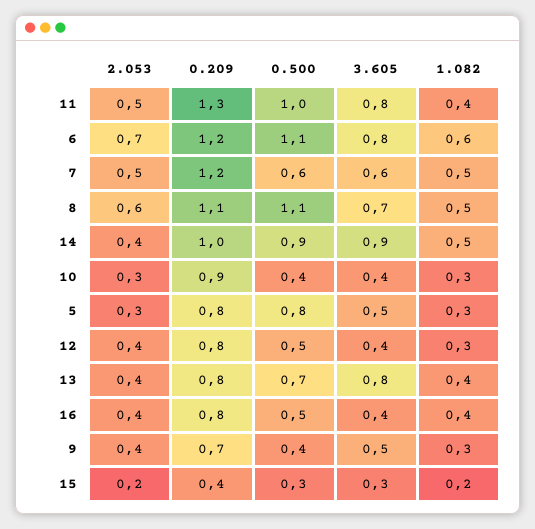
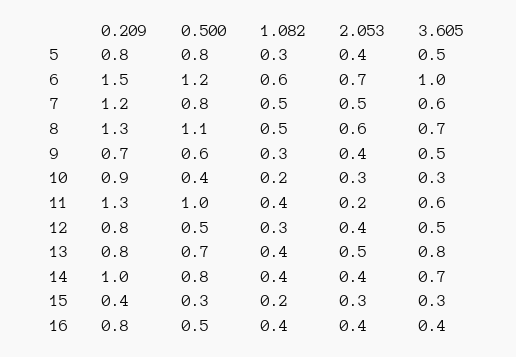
  {
    "2.053": {
-     "11": 0.5,
+     "11": 0.2,
      "6": 0.7,
      "7": 0.5,
      "8": 0.6,
      "14": 0.4,
      "10": 0.3,
-     "5": 0.3,
+     "5": 0.4,
      "12": 0.4,
-     "13": 0.4,
+     "13": 0.5,
      "16": 0.4,
      "9": 0.4,
-     "15": 0.2
+     "15": 0.3
    },
    "0.209": {
      "11": 1.3,
-     "6": 1.2,
+     "6": 1.5,
      "7": 1.2,
-     "8": 1.1,
+     "8": 1.3,
      "14": 1,
      "10": 0.9,
      "5": 0.8,
      "12": 0.8,
      "13": 0.8,
      "16": 0.8,
      "9": 0.7,
      "15": 0.4
    },
    "0.500": {
      "11": 1,
-     "6": 1.1,
+     "6": 1.2,
-     "7": 0.6,
+     "7": 0.8,
      "8": 1.1,
-     "14": 0.9,
+     "14": 0.8,
      "10": 0.4,
      "5": 0.8,
      "12": 0.5,
      "13": 0.7,
      "16": 0.5,
-     "9": 0.4,
+     "9": 0.6,
      "15": 0.3
    },
    "3.605": {
-     "11": 0.8,
+     "11": 0.6,
-     "6": 0.8,
+     "6": 1,
      "7": 0.6,
      "8": 0.7,
-     "14": 0.9,
+     "14": 0.7,
-     "10": 0.4,
+     "10": 0.3,
      "5": 0.5,
-     "12": 0.4,
+     "12": 0.5,
      "13": 0.8,
      "16": 0.4,
      "9": 0.5,
      "15": 0.3
    },
    "1.082": {
      "11": 0.4,
      "6": 0.6,
      "7": 0.5,
      "8": 0.5,
-     "14": 0.5,
+     "14": 0.4,
-     "10": 0.3,
+     "10": 0.2,
      "5": 0.3,
      "12": 0.3,
      "13": 0.4,
      "16": 0.4,
      "9": 0.3,
      "15": 0.2
    }
  }

